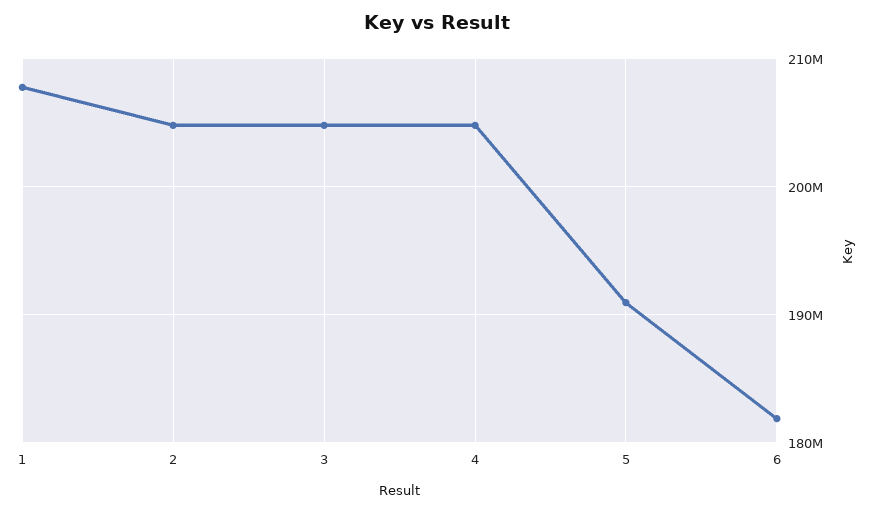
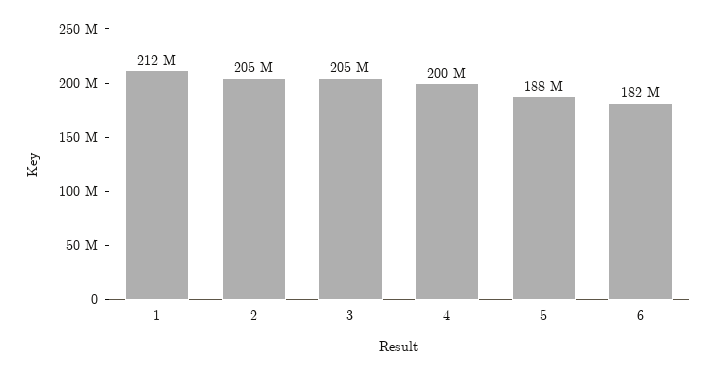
  {
-   "1": 208000000,
+   "1": 212000000,
    "2": 205000000,
    "3": 205000000,
-   "4": 205000000,
+   "4": 200000000,
-   "5": 191000000,
+   "5": 188000000,
    "6": 182000000
  }

